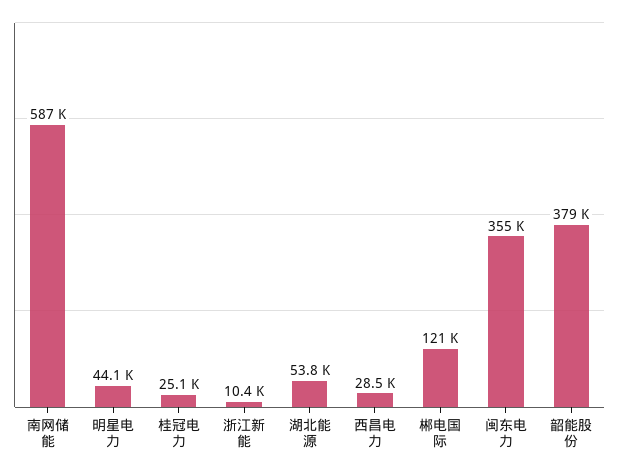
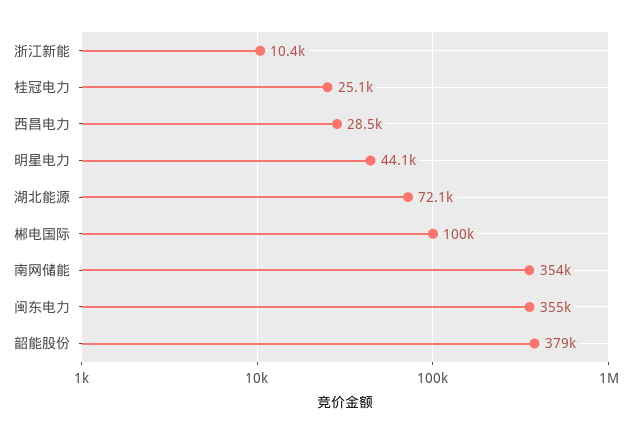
  {
-   "南网储能": 587000,
+   "南网储能": 354000,
    "明星电力": 44100,
    "桂冠电力": 25100,
    "浙江新能": 10400,
-   "湖北能源": 53800,
+   "湖北能源": 72100,
    "西昌电力": 28500,
-   "郴电国际": 121000,
+   "郴电国际": 100000,
    "闽东电力": 355000,
    "韶能股份": 379000
  }

